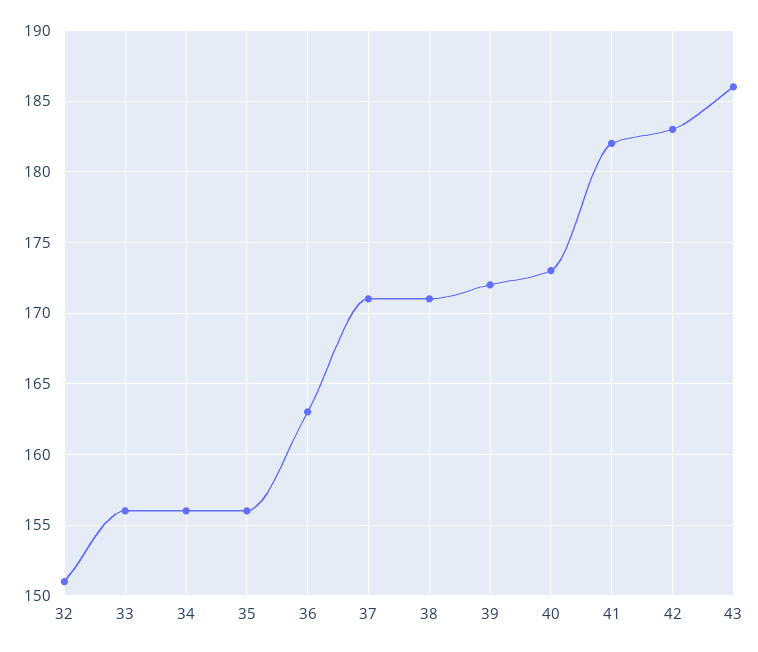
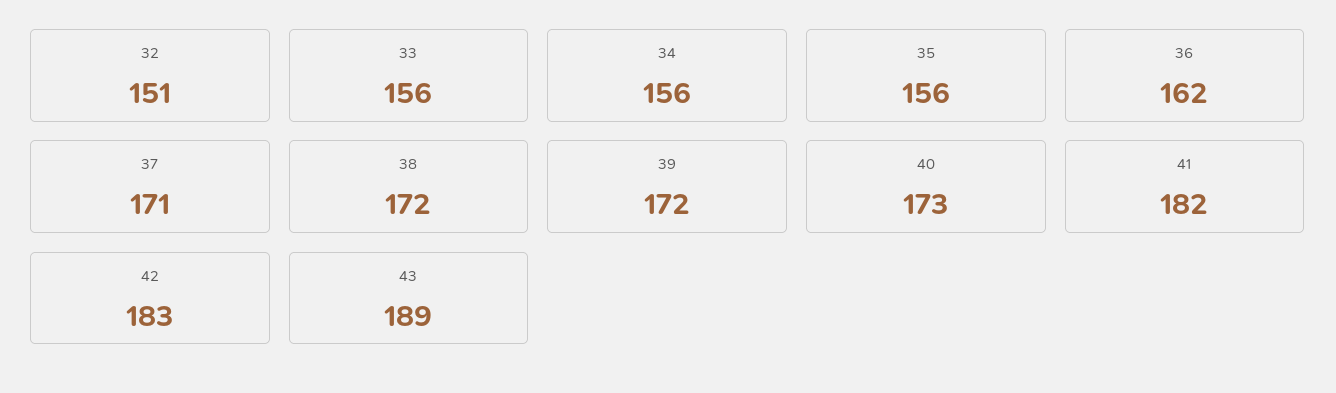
  {
    "32": 151,
    "33": 156,
    "34": 156,
    "35": 156,
-   "36": 163,
+   "36": 162,
    "37": 171,
-   "38": 171,
+   "38": 172,
    "39": 172,
    "40": 173,
    "41": 182,
    "42": 183,
-   "43": 186
+   "43": 189
  }

